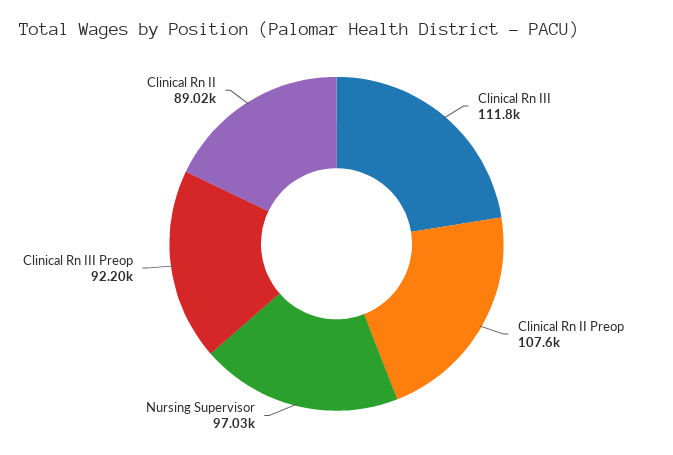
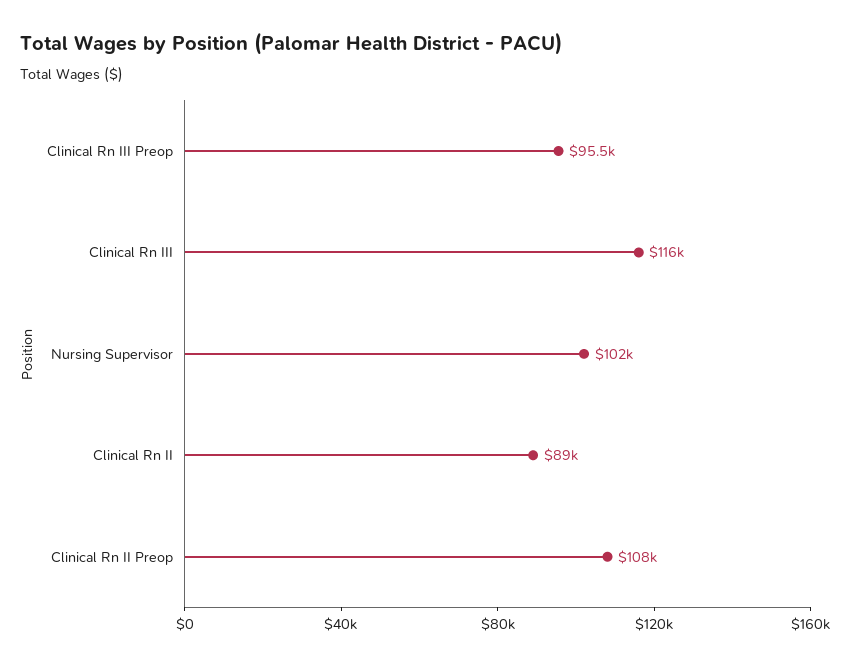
  {
-   "Clinical Rn III": 111800,
+   "Clinical Rn III": 116000,
    "Clinical Rn II Preop": 107600,
-   "Nursing Supervisor": 97030,
+   "Nursing Supervisor": 102000,
-   "Clinical Rn III Preop": 92200,
+   "Clinical Rn III Preop": 95500,
    "Clinical Rn II": 89020
  }

